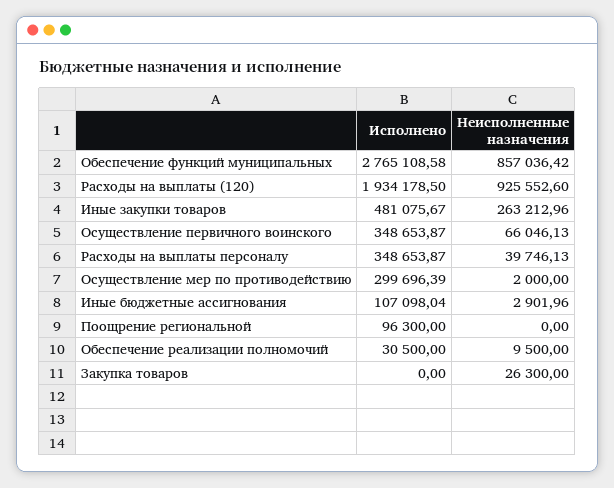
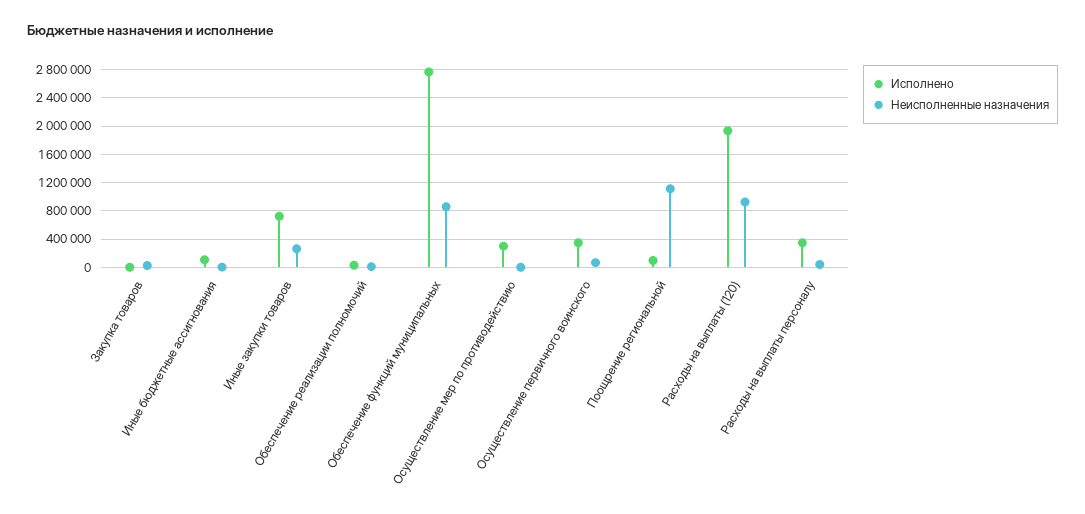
  {
    "Исполнено": {
      "Обеспечение функций муниципальных": 2765108.58,
      "Расходы на выплаты (120)": 1934178.5,
-     "Иные закупки товаров": 481075.67,
+     "Иные закупки товаров": 700000,
      "Осуществление первичного воинского": 348653.87,
      "Расходы на выплаты персоналу": 348653.87,
      "Осуществление мер по противодействию": 299696.39,
      "Иные бюджетные ассигнования": 107098.04,
      "Поощрение региональной": 96300,
      "Обеспечение реализации полномочий": 30500,
      "Закупка товаров": 0
    },
    "Неисполненные назначения": {
      "Обеспечение функций муниципальных": 857036.42,
      "Расходы на выплаты (120)": 925552.6,
      "Иные закупки товаров": 263212.96,
      "Осуществление первичного воинского": 66046.13,
      "Расходы на выплаты персоналу": 39746.13,
      "Осуществление мер по противодействию": 2000,
      "Иные бюджетные ассигнования": 2901.96,
-     "Поощрение региональной": 0,
+     "Поощрение региональной": 1100000,
      "Обеспечение реализации полномочий": 9500,
      "Закупка товаров": 26300
    }
  }

